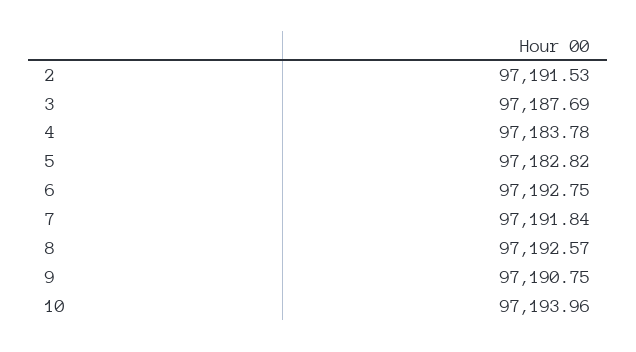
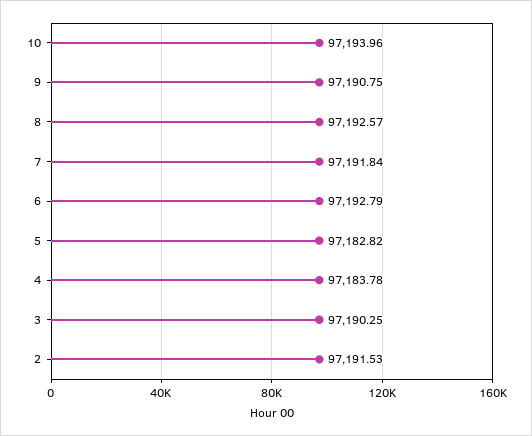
  {
    "2": 97191.53,
-   "3": 97187.69,
+   "3": 97190.25,
    "4": 97183.78,
    "5": 97182.82,
-   "6": 97192.75,
+   "6": 97192.79,
    "7": 97191.84,
    "8": 97192.57,
    "9": 97190.75,
    "10": 97193.96
  }

